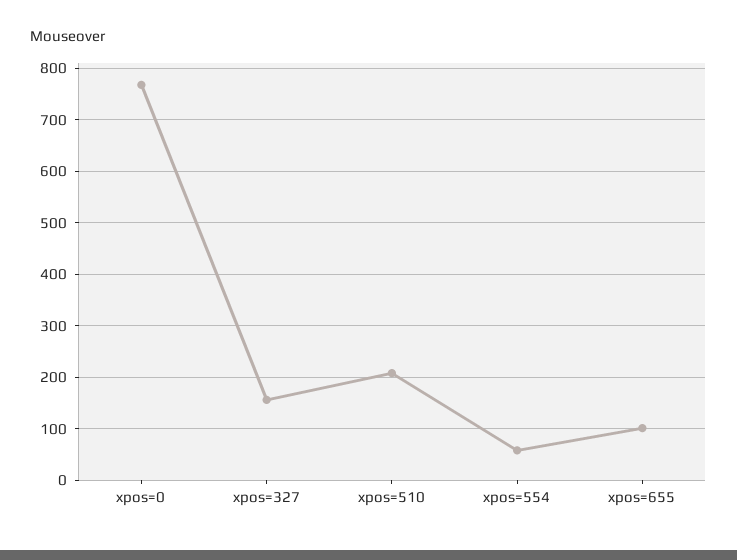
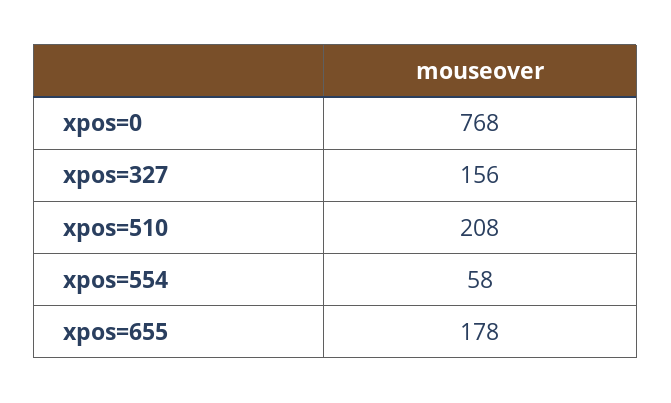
  {
    "xpos=0": 768,
    "xpos=327": 156,
    "xpos=510": 208,
    "xpos=554": 58,
-   "xpos=655": 100
+   "xpos=655": 178
  }

